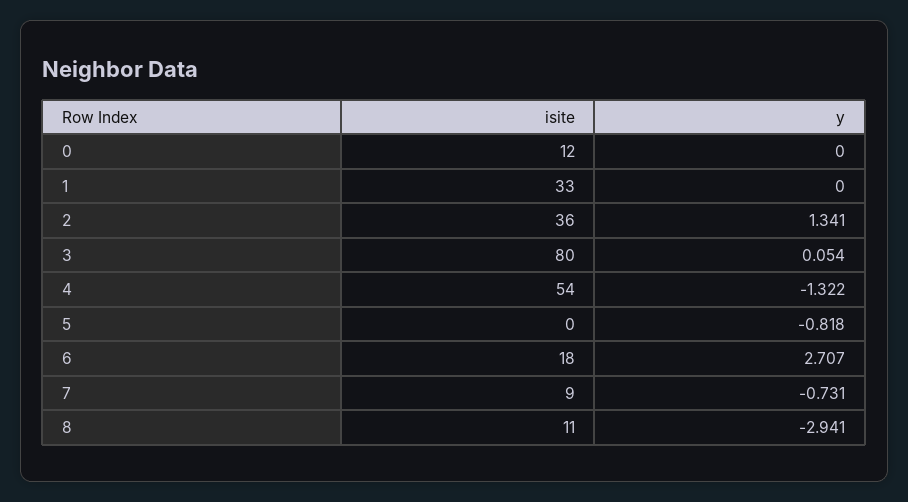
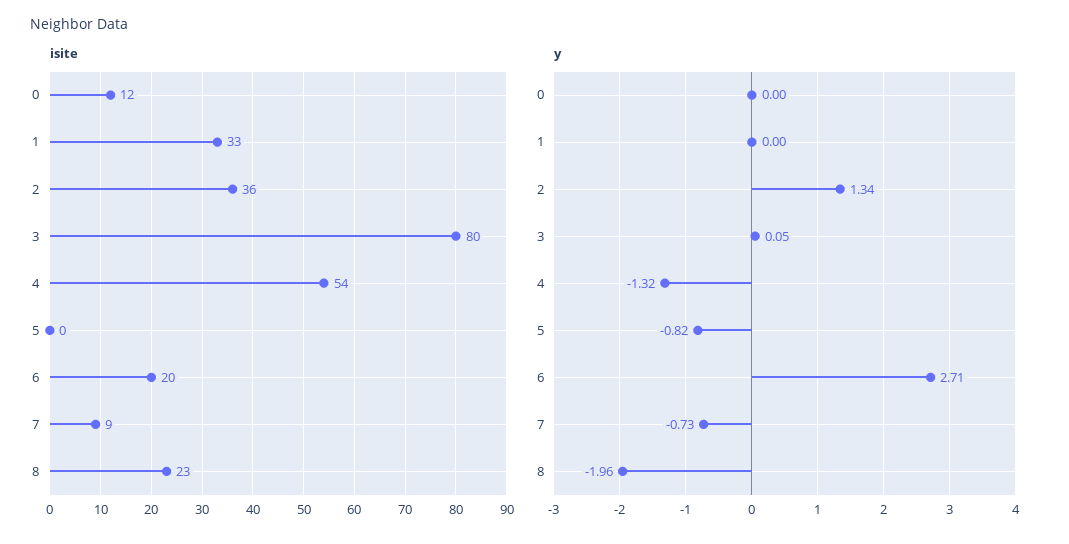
  {
    "isite": {
      "0": 12,
      "1": 33,
      "2": 36,
      "3": 80,
      "4": 54,
      "5": 0,
-     "6": 18,
+     "6": 20,
      "7": 9,
-     "8": 11
+     "8": 23
    },
    "y": {
      "0": 0,
      "1": 0,
      "2": 1.341,
      "3": 0.054,
      "4": -1.322,
      "5": -0.818,
      "6": 2.707,
      "7": -0.731,
-     "8": -2.941
+     "8": -1.96
    }
  }

